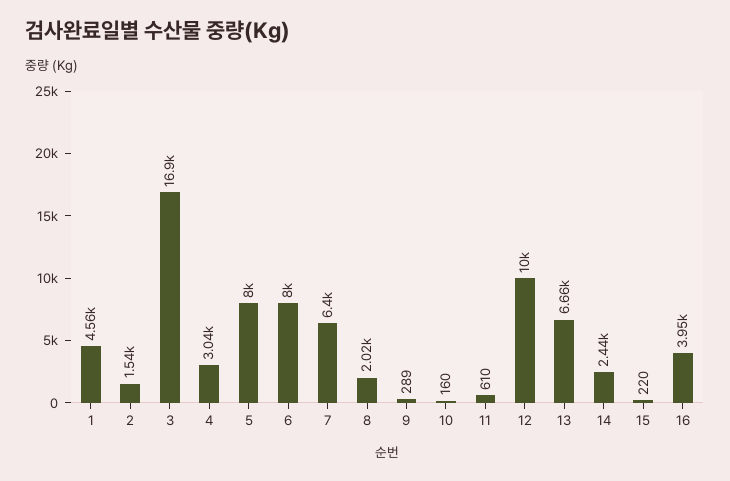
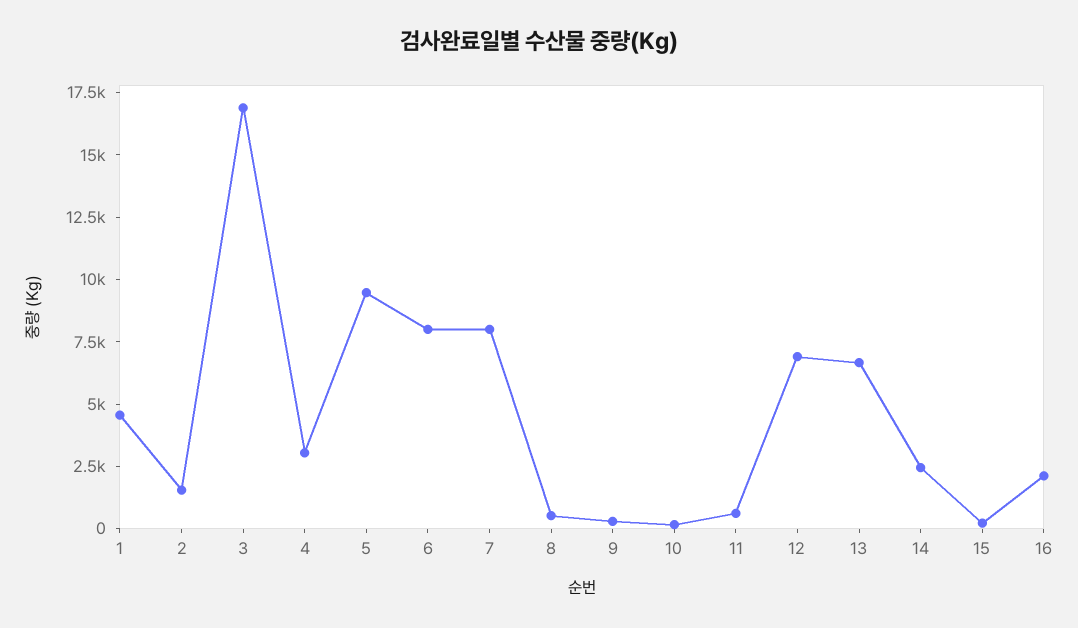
  {
    "1": 4560,
    "2": 1540,
    "3": 16900,
    "4": 3040,
-   "5": 8000,
+   "5": 9500,
    "6": 8000,
-   "7": 6400,
+   "7": 8000,
-   "8": 2020,
+   "8": 500,
    "9": 289,
    "10": 160,
    "11": 610,
-   "12": 10000,
+   "12": 7000,
    "13": 6660,
    "14": 2440,
    "15": 220,
-   "16": 3950
+   "16": 2000
  }

